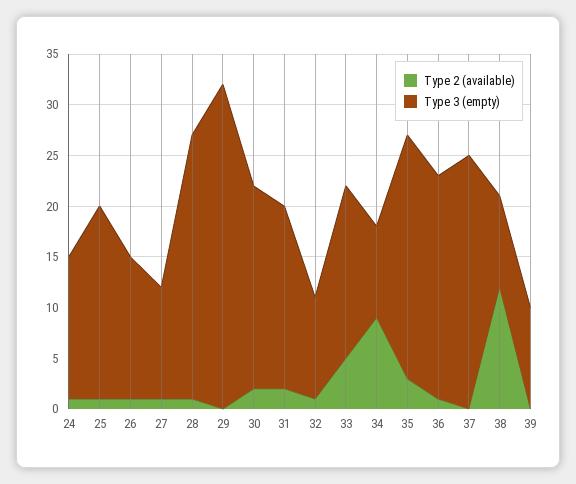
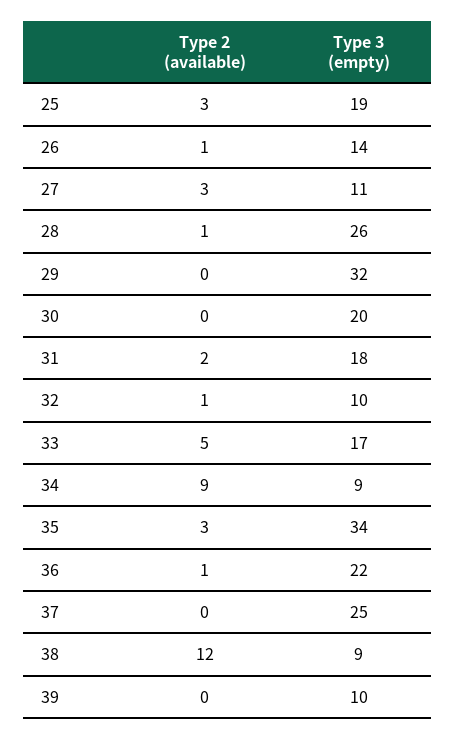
  {
    "Type 2 (available)": {
-     "24": 1,
-     "25": 1,
+     "25": 3,
      "26": 1,
-     "27": 1,
+     "27": 3,
      "28": 1,
      "29": 0,
-     "30": 2,
+     "30": 0,
      "31": 2,
      "32": 1,
      "33": 5,
      "34": 9,
      "35": 3,
      "36": 1,
      "37": 0,
      "38": 12,
      "39": 0
    },
    "Type 3 (empty)": {
-     "24": 14,
      "25": 19,
      "26": 14,
      "27": 11,
      "28": 26,
      "29": 32,
      "30": 20,
      "31": 18,
      "32": 10,
      "33": 17,
      "34": 9,
-     "35": 24,
+     "35": 34,
      "36": 22,
      "37": 25,
      "38": 9,
      "39": 10
    }
  }

